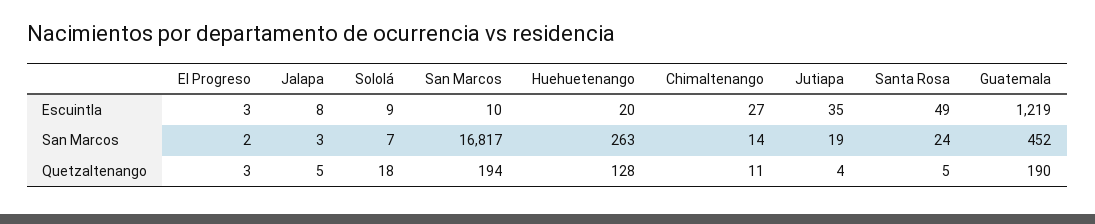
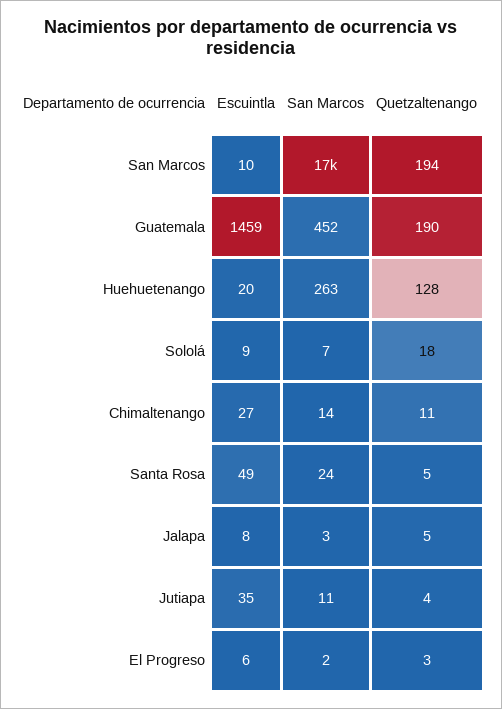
  {
    "El Progreso": {
-     "Escuintla": 3,
+     "Escuintla": 6,
      "San Marcos": 2,
      "Quetzaltenango": 3
    },
    "Jalapa": {
      "Escuintla": 8,
      "San Marcos": 3,
      "Quetzaltenango": 5
    },
    "Sololá": {
      "Escuintla": 9,
      "San Marcos": 7,
      "Quetzaltenango": 18
    },
    "San Marcos": {
      "Escuintla": 10,
      "San Marcos": 16817,
      "Quetzaltenango": 194
    },
    "Huehuetenango": {
      "Escuintla": 20,
      "San Marcos": 263,
      "Quetzaltenango": 128
    },
    "Chimaltenango": {
      "Escuintla": 27,
      "San Marcos": 14,
      "Quetzaltenango": 11
    },
    "Jutiapa": {
      "Escuintla": 35,
-     "San Marcos": 19,
+     "San Marcos": 11,
      "Quetzaltenango": 4
    },
    "Santa Rosa": {
      "Escuintla": 49,
      "San Marcos": 24,
      "Quetzaltenango": 5
    },
    "Guatemala": {
-     "Escuintla": 1219,
+     "Escuintla": 1459,
      "San Marcos": 452,
      "Quetzaltenango": 190
    }
  }

